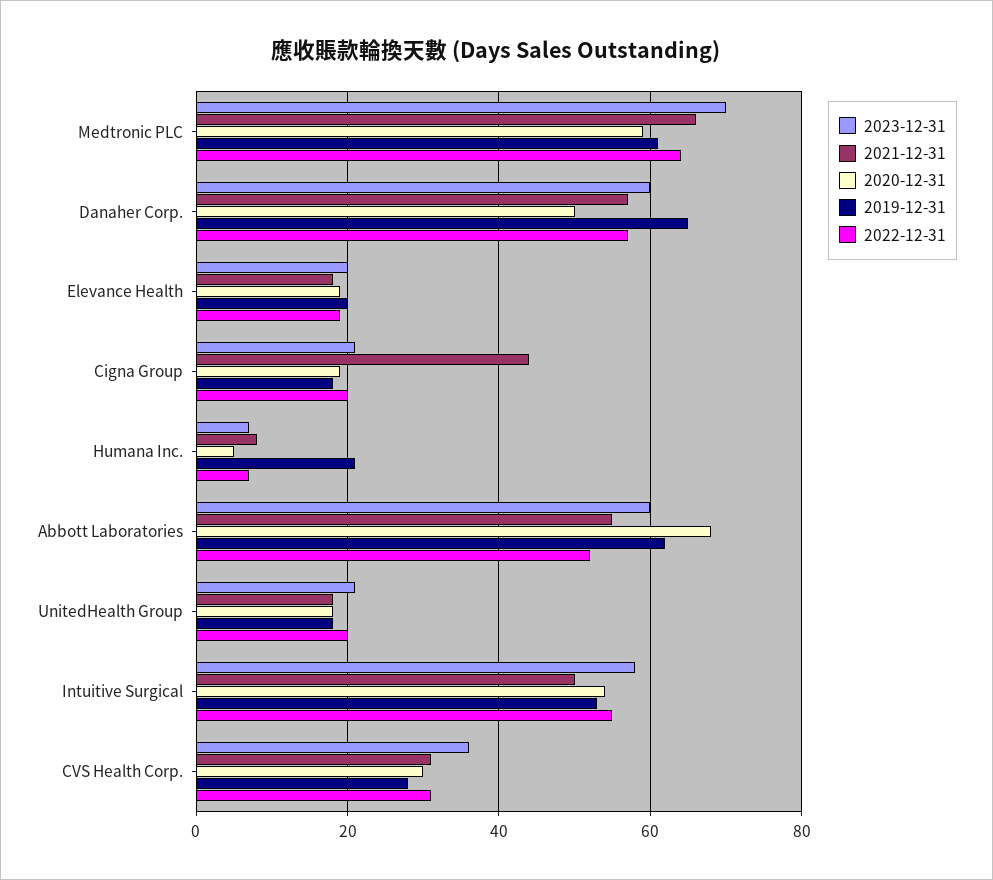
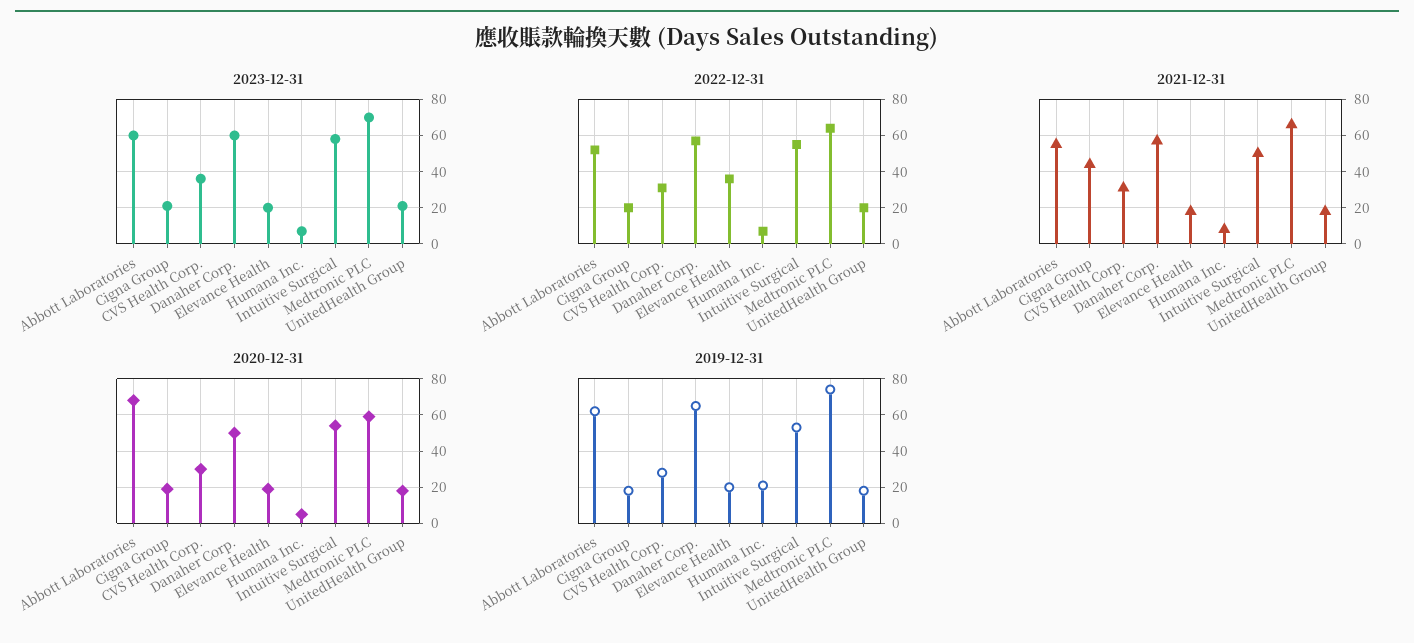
  {
    "2023-12-31": {
      "Medtronic PLC": 70,
      "Danaher Corp.": 60,
      "Elevance Health": 20,
      "Cigna Group": 20,
      "Humana Inc.": 5,
      "Abbott Laboratories": 60,
      "UnitedHealth Group": 20,
      "Intuitive Surgical": 60,
      "CVS Health Corp.": 35
    },
    "2021-12-31": {
      "Medtronic PLC": 65,
      "Danaher Corp.": 55,
      "Elevance Health": 20,
      "Cigna Group": 45,
      "Humana Inc.": 10,
      "Abbott Laboratories": 55,
      "UnitedHealth Group": 20,
      "Intuitive Surgical": 50,
      "CVS Health Corp.": 30
    },
    "2020-12-31": {
      "Medtronic PLC": 60,
      "Danaher Corp.": 50,
      "Elevance Health": 20,
      "Cigna Group": 20,
      "Humana Inc.": 5,
      "Abbott Laboratories": 70,
      "UnitedHealth Group": 20,
      "Intuitive Surgical": 55,
      "CVS Health Corp.": 30
    },
    "2019-12-31": {
-     "Medtronic PLC": 60,
+     "Medtronic PLC": 75,
      "Danaher Corp.": 65,
      "Elevance Health": 20,
      "Cigna Group": 20,
      "Humana Inc.": 20,
      "Abbott Laboratories": 60,
      "UnitedHealth Group": 20,
      "Intuitive Surgical": 55,
      "CVS Health Corp.": 30
    },
    "2022-12-31": {
      "Medtronic PLC": 65,
      "Danaher Corp.": 55,
-     "Elevance Health": 20,
+     "Elevance Health": 35,
      "Cigna Group": 20,
      "Humana Inc.": 5,
      "Abbott Laboratories": 50,
      "UnitedHealth Group": 20,
      "Intuitive Surgical": 55,
      "CVS Health Corp.": 30
    }
  }

